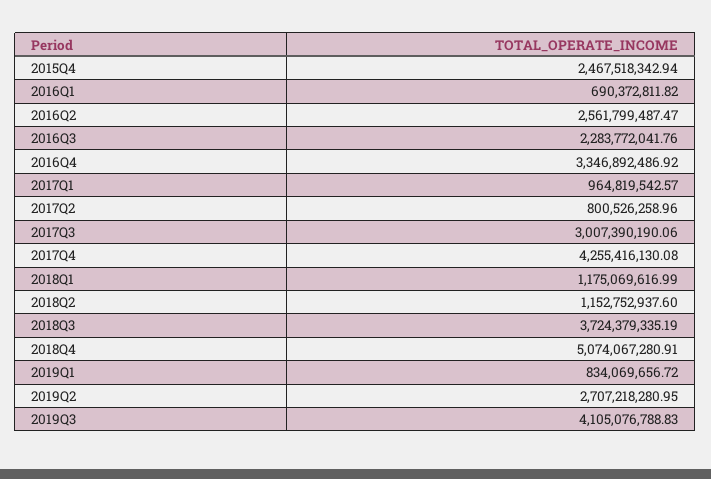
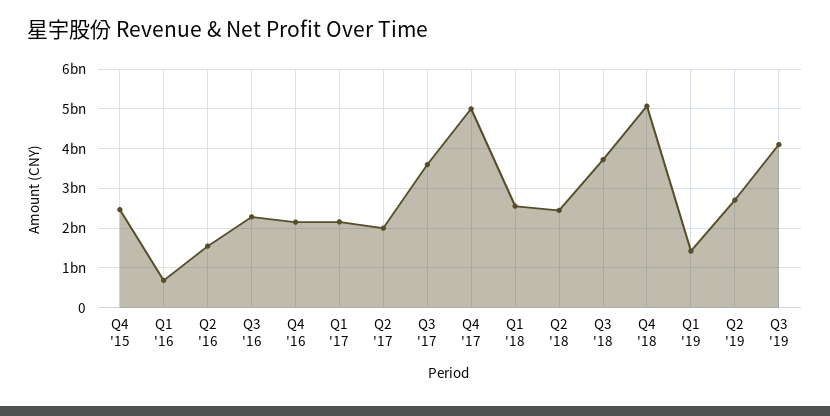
  {
    "2015Q4": 2467518342.94,
    "2016Q1": 690372811.82,
-   "2016Q2": 2561799487.47,
+   "2016Q2": 1600000000,
    "2016Q3": 2283772041.76,
-   "2016Q4": 3346892486.92,
+   "2016Q4": 2200000000,
-   "2017Q1": 964819542.57,
+   "2017Q1": 2200000000,
-   "2017Q2": 800526258.96,
+   "2017Q2": 2000000000,
-   "2017Q3": 3007390190.06,
+   "2017Q3": 3600000000,
-   "2017Q4": 4255416130.08,
+   "2017Q4": 5000000000,
-   "2018Q1": 1175069616.99,
+   "2018Q1": 2600000000,
-   "2018Q2": 1152752937.6,
+   "2018Q2": 2400000000,
    "2018Q3": 3724379335.19,
    "2018Q4": 5074067280.91,
-   "2019Q1": 834069656.72,
+   "2019Q1": 1400000000,
    "2019Q2": 2707218280.95,
    "2019Q3": 4105076788.83
  }

